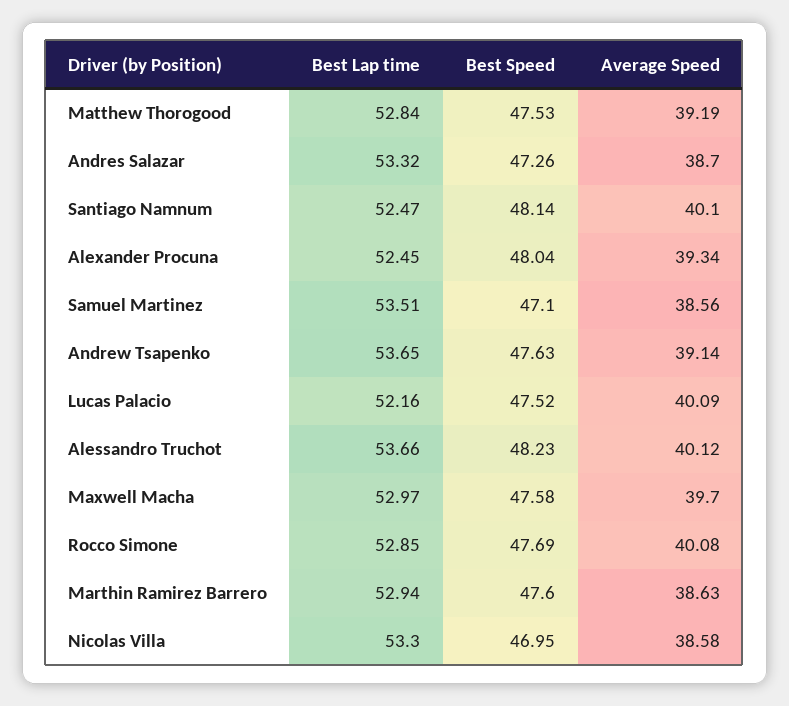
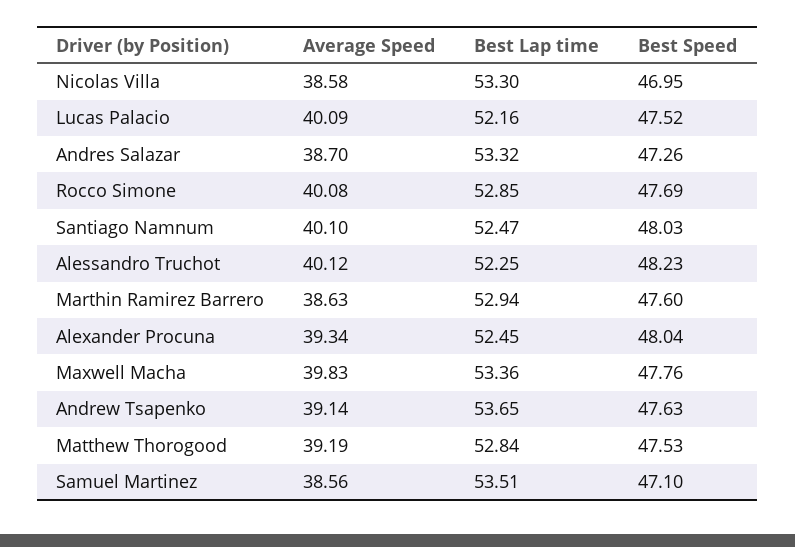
  {
    "Best Lap time": {
      "Matthew Thorogood": 52.84,
      "Andres Salazar": 53.32,
      "Santiago Namnum": 52.47,
      "Alexander Procuna": 52.45,
      "Samuel Martinez": 53.51,
      "Andrew Tsapenko": 53.65,
      "Lucas Palacio": 52.16,
-     "Alessandro Truchot": 53.66,
+     "Alessandro Truchot": 52.25,
-     "Maxwell Macha": 52.97,
+     "Maxwell Macha": 53.36,
      "Rocco Simone": 52.85,
      "Marthin Ramirez Barrero": 52.94,
      "Nicolas Villa": 53.3
    },
    "Best Speed": {
      "Matthew Thorogood": 47.53,
      "Andres Salazar": 47.26,
-     "Santiago Namnum": 48.14,
+     "Santiago Namnum": 48.03,
      "Alexander Procuna": 48.04,
      "Samuel Martinez": 47.1,
      "Andrew Tsapenko": 47.63,
      "Lucas Palacio": 47.52,
      "Alessandro Truchot": 48.23,
-     "Maxwell Macha": 47.58,
+     "Maxwell Macha": 47.76,
      "Rocco Simone": 47.69,
      "Marthin Ramirez Barrero": 47.6,
      "Nicolas Villa": 46.95
    },
    "Average Speed": {
      "Matthew Thorogood": 39.19,
      "Andres Salazar": 38.7,
      "Santiago Namnum": 40.1,
      "Alexander Procuna": 39.34,
      "Samuel Martinez": 38.56,
      "Andrew Tsapenko": 39.14,
      "Lucas Palacio": 40.09,
      "Alessandro Truchot": 40.12,
-     "Maxwell Macha": 39.7,
+     "Maxwell Macha": 39.83,
      "Rocco Simone": 40.08,
      "Marthin Ramirez Barrero": 38.63,
      "Nicolas Villa": 38.58
    }
  }

